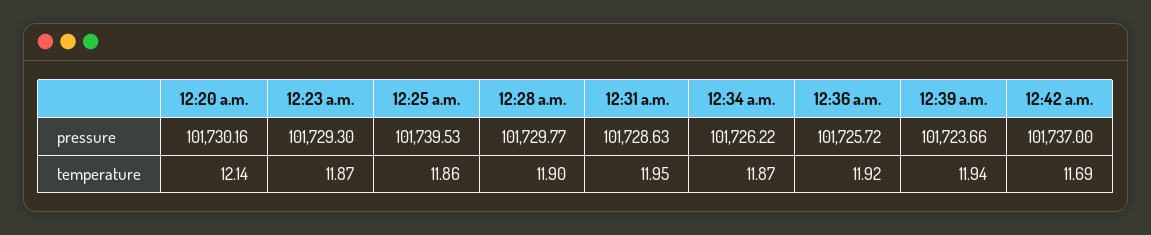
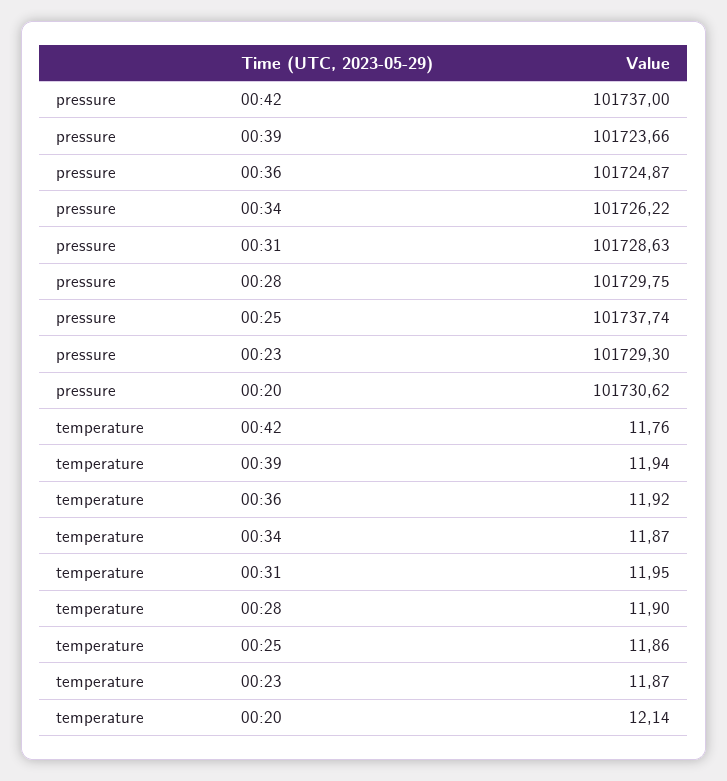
  {
    "12:20 a.m.": {
-     "pressure": 101730.16,
+     "pressure": 101730.62,
      "temperature": 12.14
    },
    "12:23 a.m.": {
      "pressure": 101729.3,
      "temperature": 11.87
    },
    "12:25 a.m.": {
-     "pressure": 101739.53,
+     "pressure": 101737.74,
      "temperature": 11.86
    },
    "12:28 a.m.": {
-     "pressure": 101729.77,
+     "pressure": 101729.75,
      "temperature": 11.9
    },
    "12:31 a.m.": {
      "pressure": 101728.63,
      "temperature": 11.95
    },
    "12:34 a.m.": {
      "pressure": 101726.22,
      "temperature": 11.87
    },
    "12:36 a.m.": {
-     "pressure": 101725.72,
+     "pressure": 101724.87,
      "temperature": 11.92
    },
    "12:39 a.m.": {
      "pressure": 101723.66,
      "temperature": 11.94
    },
    "12:42 a.m.": {
      "pressure": 101737,
-     "temperature": 11.69
+     "temperature": 11.76
    }
  }

